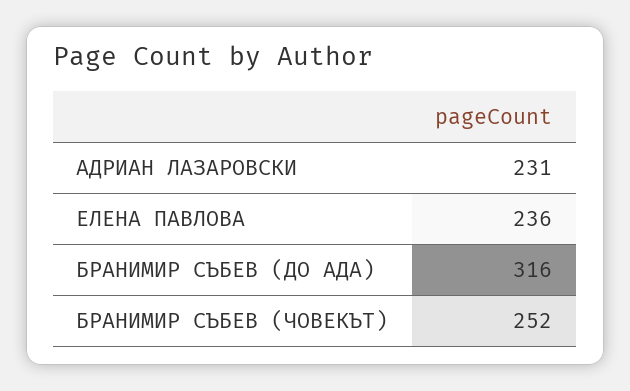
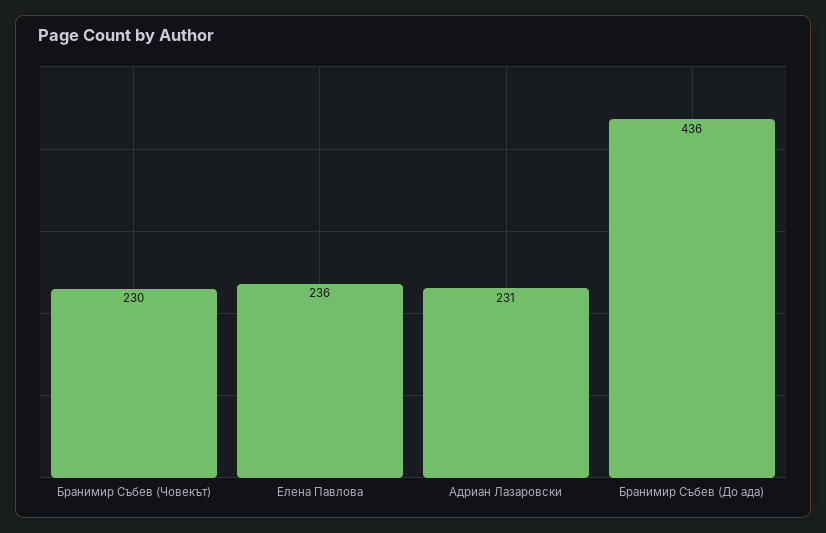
  {
    "АДРИАН ЛАЗАРОВСКИ": 231,
    "ЕЛЕНА ПАВЛОВА": 236,
-   "БРАНИМИР СЪБЕВ (ДО АДА)": 316,
+   "БРАНИМИР СЪБЕВ (ДО АДА)": 436,
-   "БРАНИМИР СЪБЕВ (ЧОВЕКЪТ)": 252
+   "БРАНИМИР СЪБЕВ (ЧОВЕКЪТ)": 230
  }

